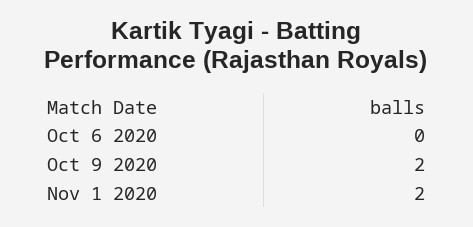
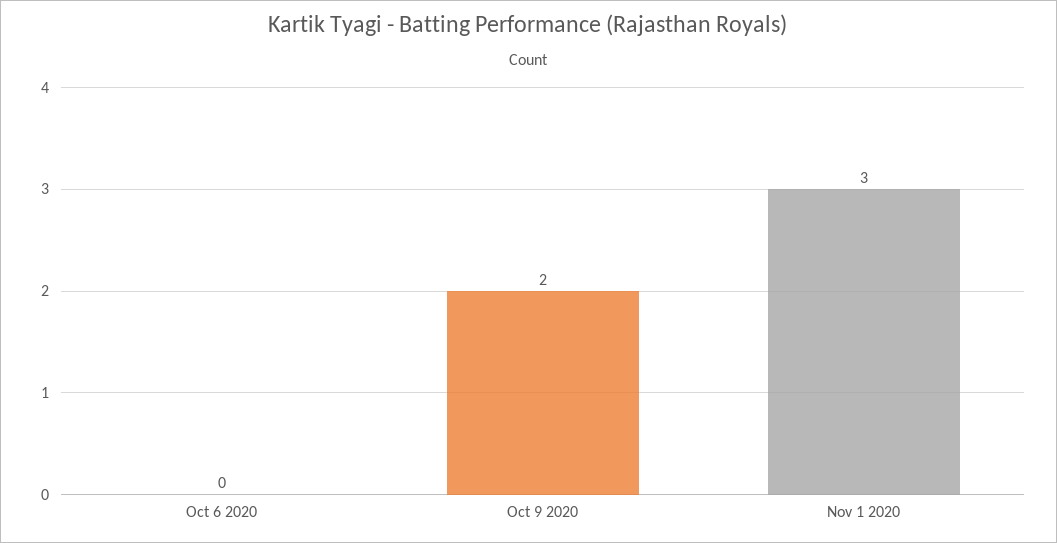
  {
    "Oct 6 2020": 0,
    "Oct 9 2020": 2,
-   "Nov 1 2020": 2
+   "Nov 1 2020": 3
  }

